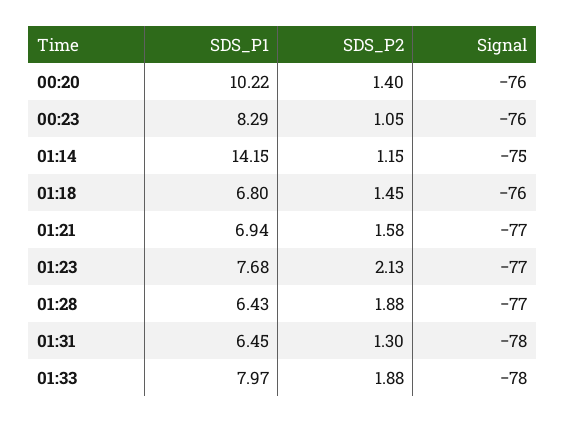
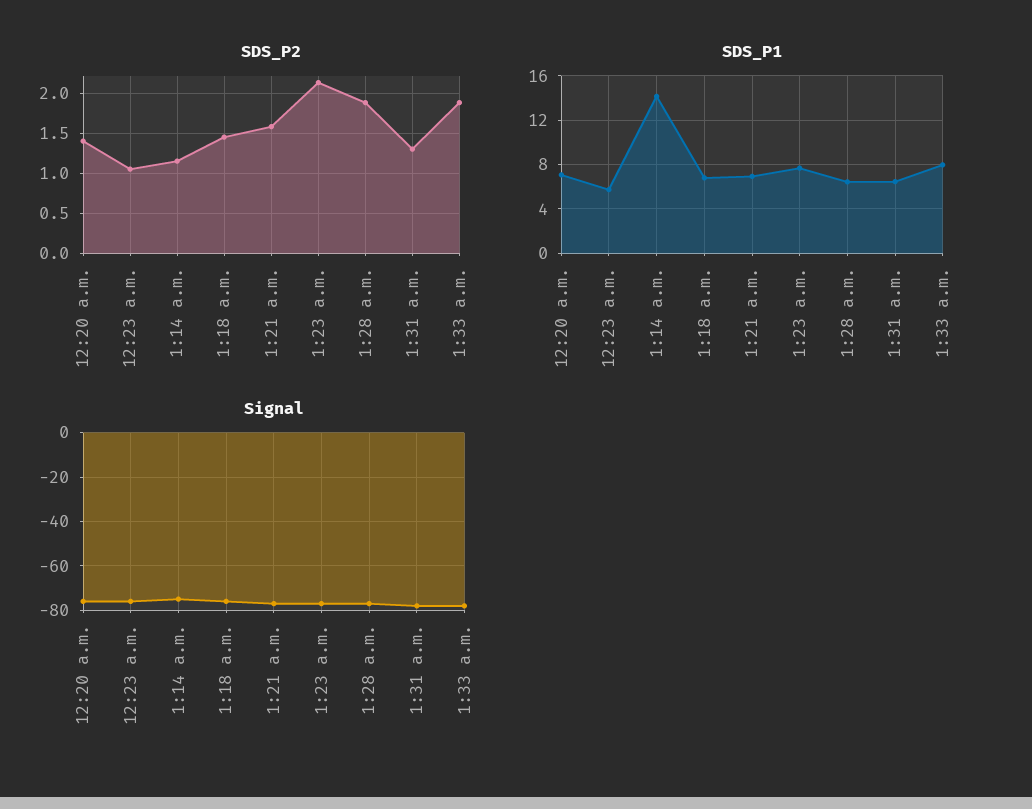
  {
    "SDS_P1": {
-     "00:20": 10.22,
+     "00:20": 7,
-     "00:23": 8.29,
+     "00:23": 6,
      "01:14": 14.15,
      "01:18": 6.8,
      "01:21": 6.94,
      "01:23": 7.68,
      "01:28": 6.43,
      "01:31": 6.45,
      "01:33": 7.97
    },
    "SDS_P2": {
      "00:20": 1.4,
      "00:23": 1.05,
      "01:14": 1.15,
      "01:18": 1.45,
      "01:21": 1.58,
      "01:23": 2.13,
      "01:28": 1.88,
      "01:31": 1.3,
      "01:33": 1.88
    },
    "Signal": {
      "00:20": -76,
      "00:23": -76,
      "01:14": -75,
      "01:18": -76,
      "01:21": -77,
      "01:23": -77,
      "01:28": -77,
      "01:31": -78,
      "01:33": -78
    }
  }

